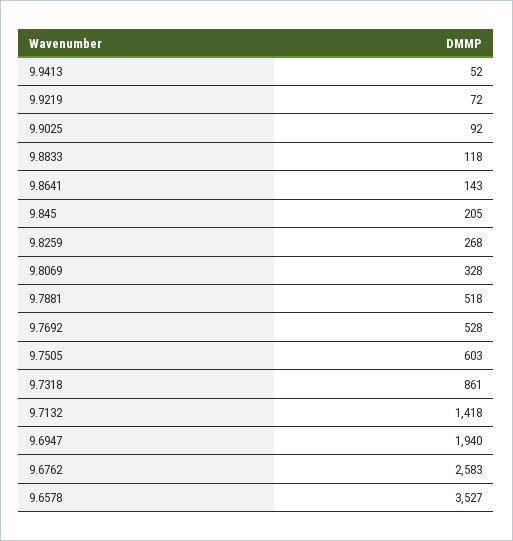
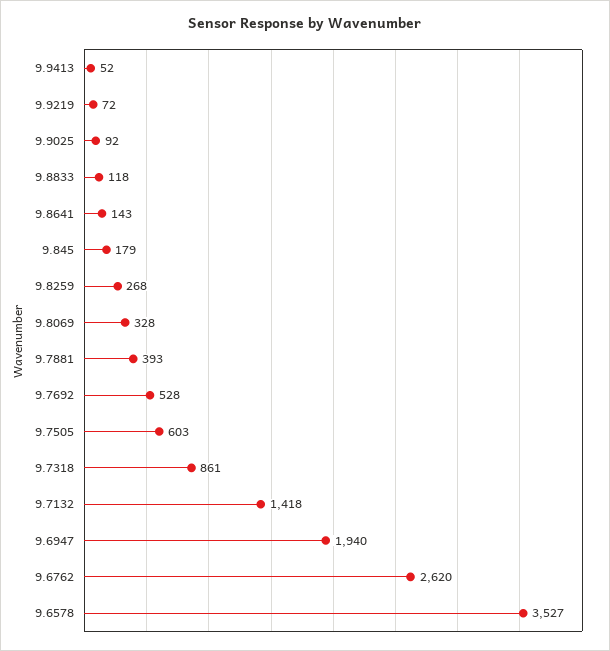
  {
    "9.9413": 52,
    "9.9219": 72,
    "9.9025": 92,
    "9.8833": 118,
    "9.8641": 143,
-   "9.845": 205,
+   "9.845": 179,
    "9.8259": 268,
    "9.8069": 328,
-   "9.7881": 518,
+   "9.7881": 393,
    "9.7692": 528,
    "9.7505": 603,
    "9.7318": 861,
    "9.7132": 1418,
    "9.6947": 1940,
-   "9.6762": 2583,
+   "9.6762": 2620,
    "9.6578": 3527
  }

